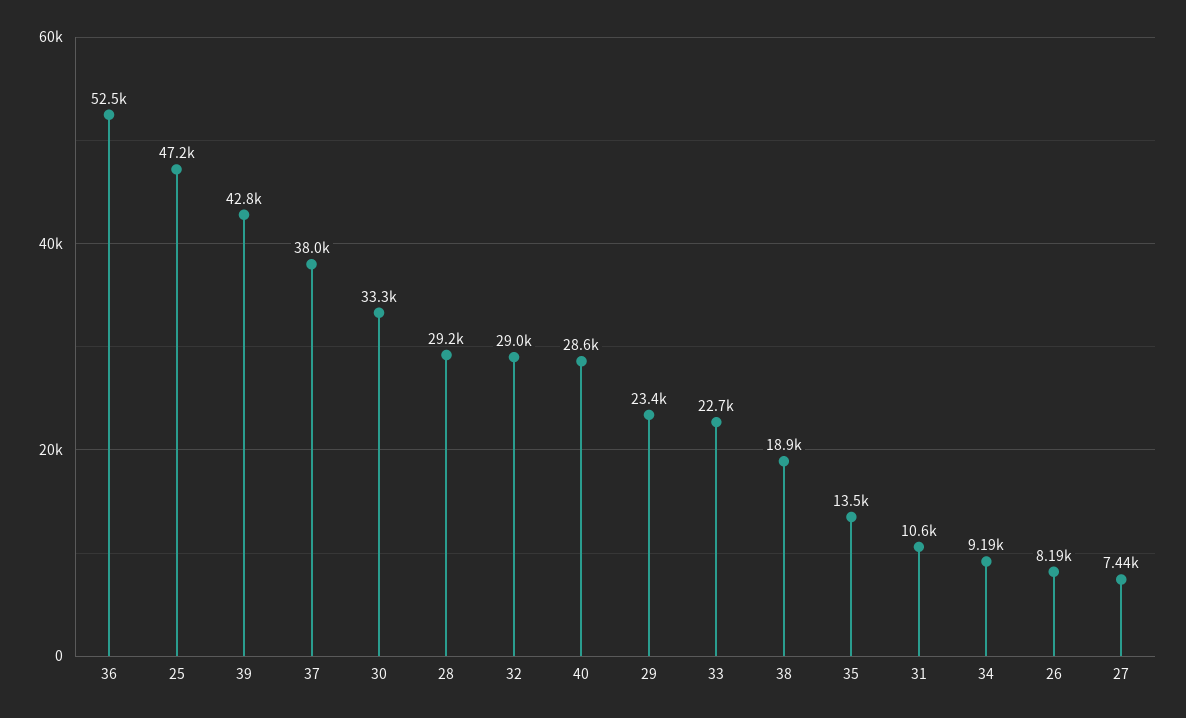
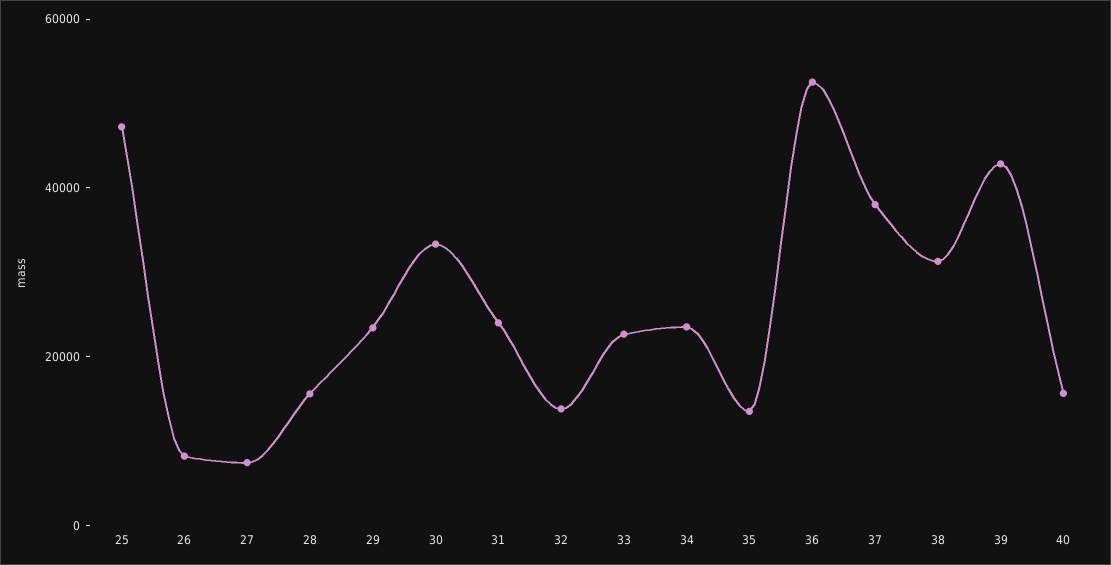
  {
    "36": 52500,
    "25": 47200,
    "39": 42800,
    "37": 38000,
    "30": 33300,
-   "28": 29200,
+   "28": 15000,
-   "32": 29000,
+   "32": 15000,
-   "40": 28600,
+   "40": 15000,
    "29": 23400,
    "33": 22700,
-   "38": 18900,
+   "38": 30000,
    "35": 13500,
-   "31": 10600,
+   "31": 25000,
-   "34": 9190,
+   "34": 25000,
    "26": 8190,
    "27": 7440
  }

